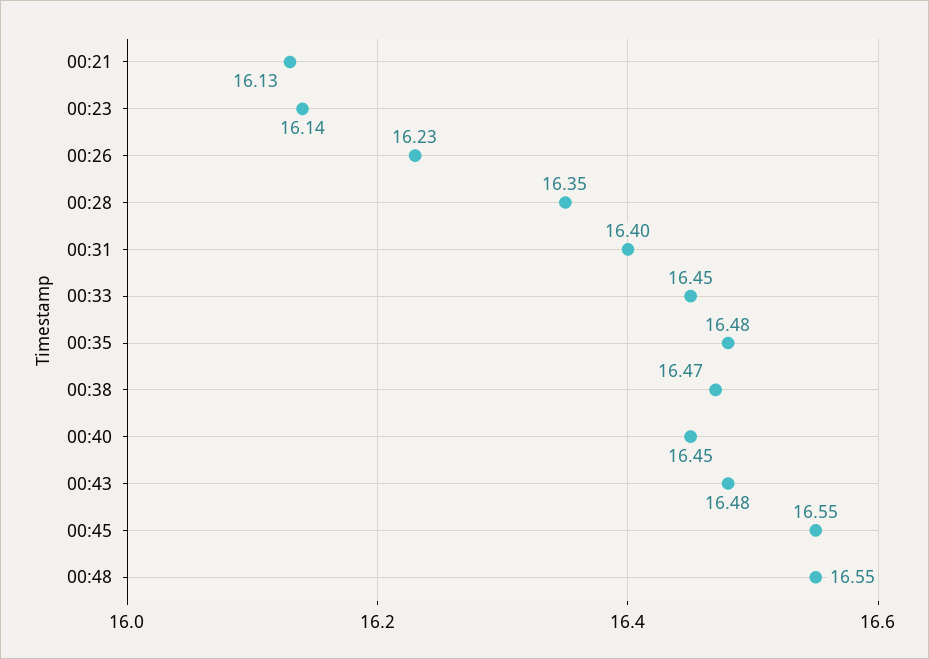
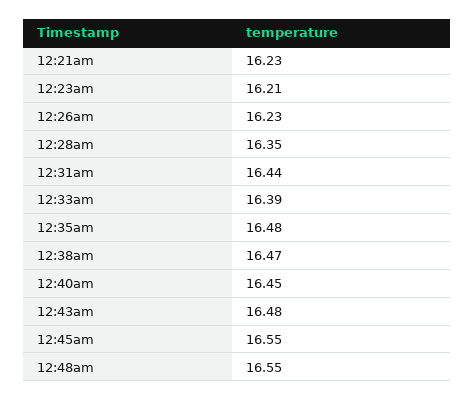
  {
-   "00:21": 16.13,
+   "00:21": 16.23,
-   "00:23": 16.14,
+   "00:23": 16.21,
    "00:26": 16.23,
    "00:28": 16.35,
-   "00:31": 16.4,
+   "00:31": 16.44,
-   "00:33": 16.45,
+   "00:33": 16.39,
    "00:35": 16.48,
    "00:38": 16.47,
    "00:40": 16.45,
    "00:43": 16.48,
    "00:45": 16.55,
    "00:48": 16.55
  }

